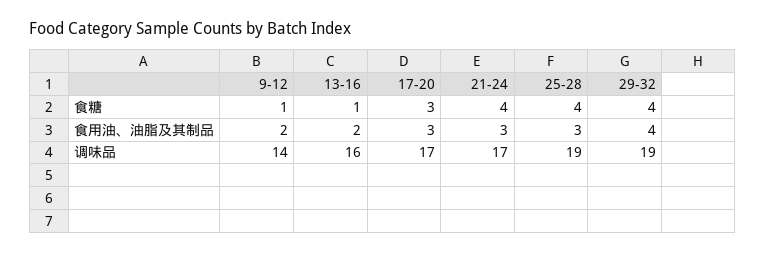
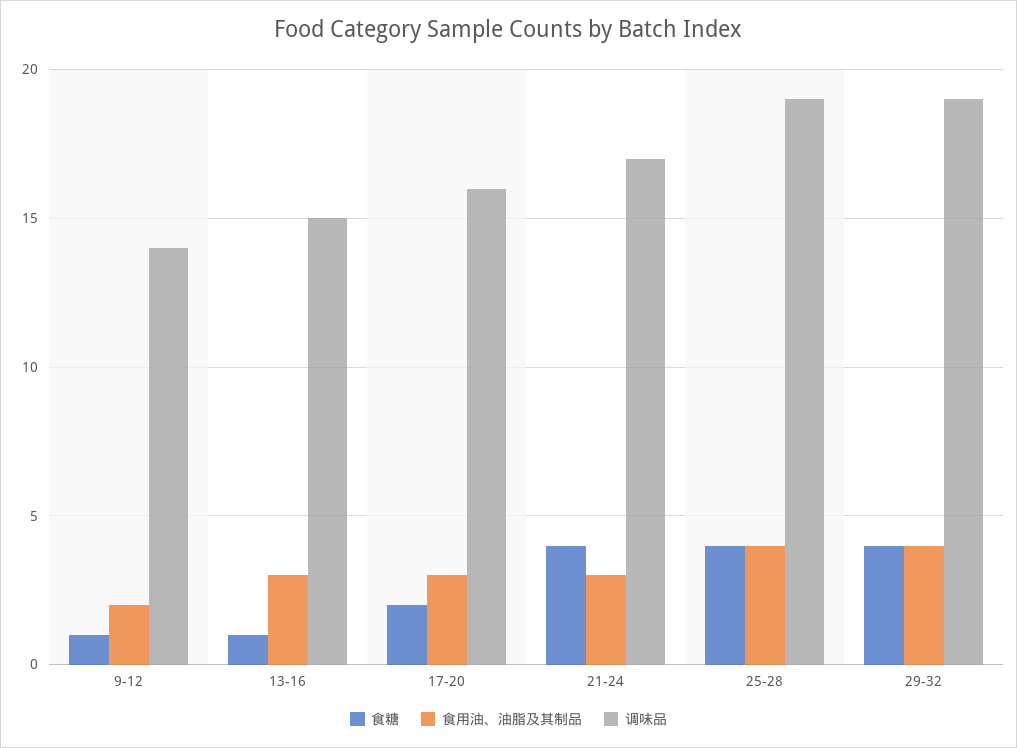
  {
    "食糖": {
      "9-12": 1,
      "13-16": 1,
-     "17-20": 3,
+     "17-20": 2,
      "21-24": 4,
      "25-28": 4,
      "29-32": 4
    },
    "食用油、油脂及其制品": {
      "9-12": 2,
-     "13-16": 2,
+     "13-16": 3,
      "17-20": 3,
      "21-24": 3,
-     "25-28": 3,
+     "25-28": 4,
      "29-32": 4
    },
    "调味品": {
      "9-12": 14,
-     "13-16": 16,
+     "13-16": 15,
-     "17-20": 17,
+     "17-20": 16,
      "21-24": 17,
      "25-28": 19,
      "29-32": 19
    }
  }

